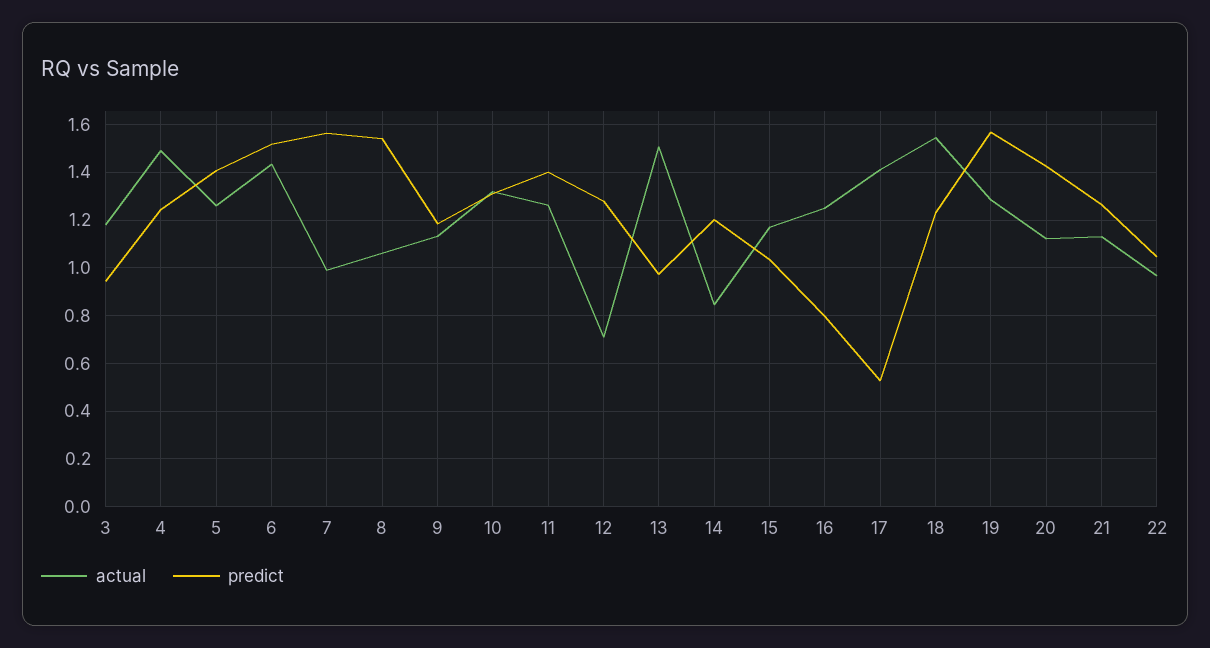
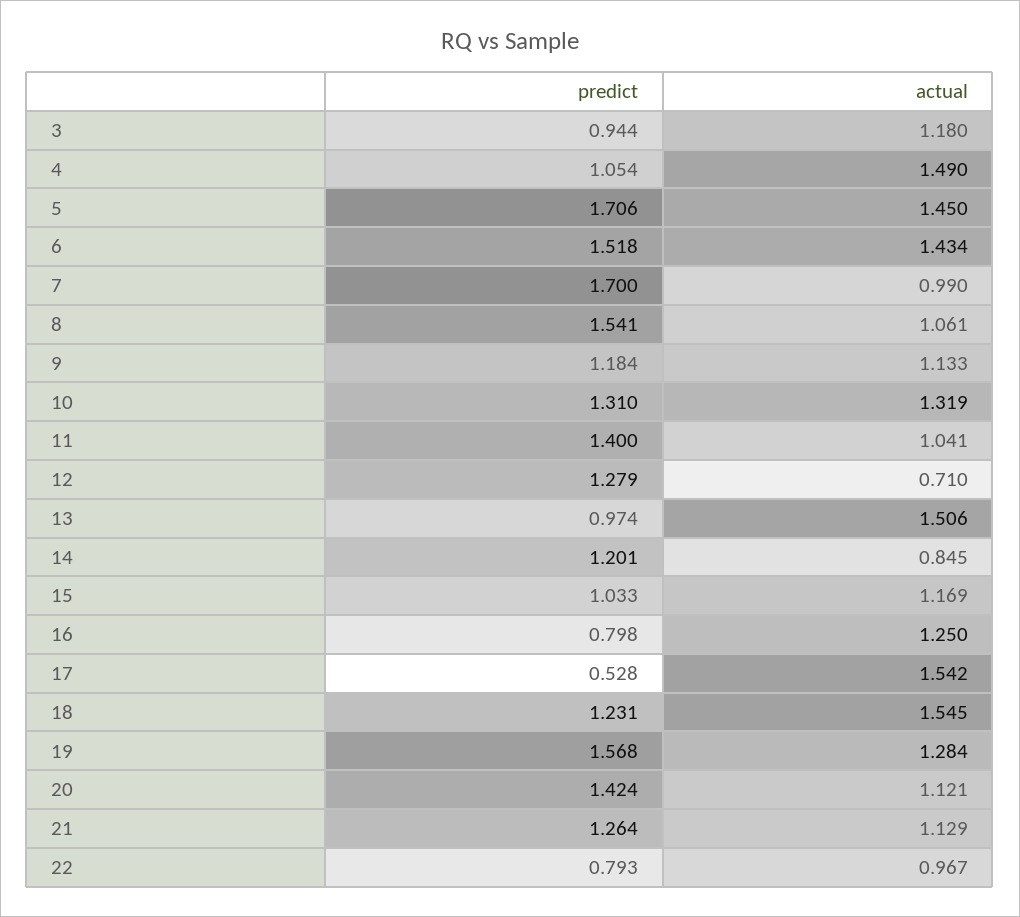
  {
    "actual": {
      "3": 1.18,
      "4": 1.49,
-     "5": 1.25,
+     "5": 1.45,
      "6": 1.434,
      "7": 0.99,
      "8": 1.061,
      "9": 1.133,
      "10": 1.319,
-     "11": 1.25,
+     "11": 1.041,
      "12": 0.71,
      "13": 1.506,
      "14": 0.845,
      "15": 1.169,
      "16": 1.25,
-     "17": 1.4,
+     "17": 1.542,
      "18": 1.545,
      "19": 1.284,
      "20": 1.121,
      "21": 1.129,
      "22": 0.967
    },
    "predict": {
      "3": 0.944,
-     "4": 1.25,
+     "4": 1.054,
-     "5": 1.4,
+     "5": 1.706,
      "6": 1.518,
-     "7": 1.55,
+     "7": 1.7,
      "8": 1.541,
      "9": 1.184,
      "10": 1.31,
      "11": 1.4,
      "12": 1.279,
      "13": 0.974,
      "14": 1.201,
      "15": 1.033,
      "16": 0.798,
      "17": 0.528,
      "18": 1.231,
      "19": 1.568,
      "20": 1.424,
      "21": 1.264,
-     "22": 1.05
+     "22": 0.793
    }
  }

